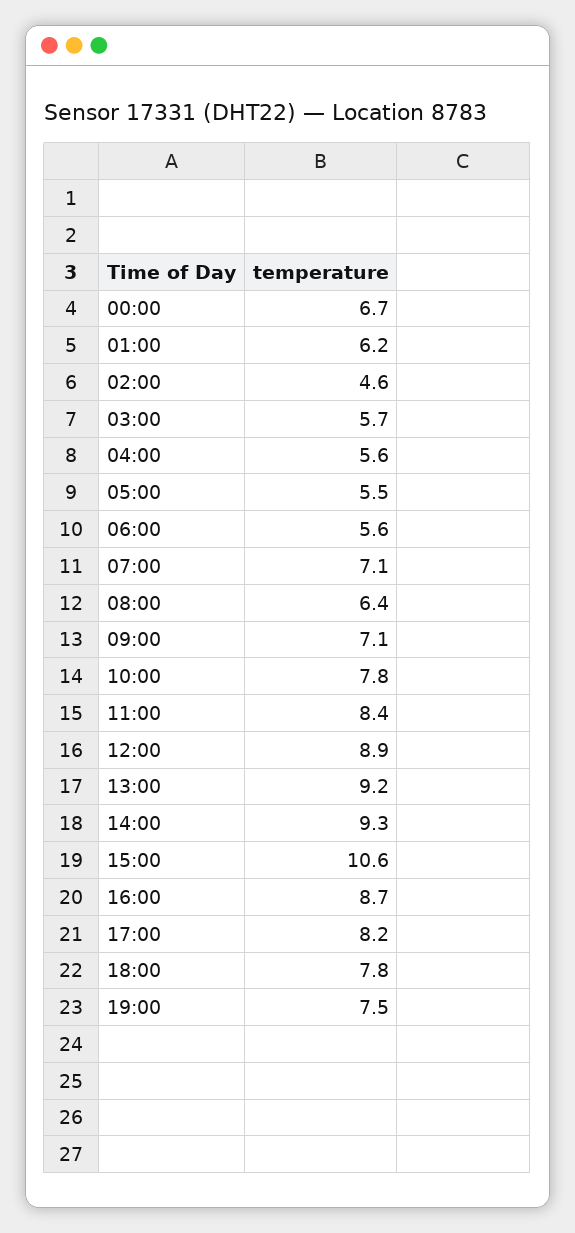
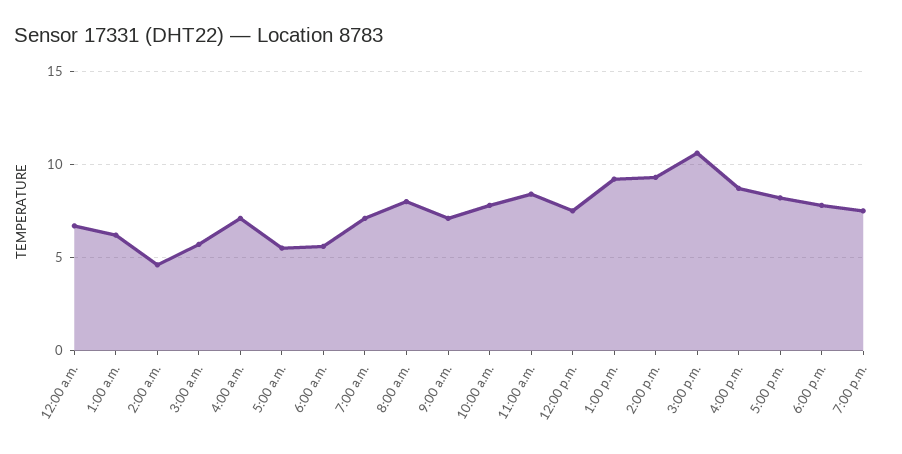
  {
    "00:00": 6.7,
    "01:00": 6.2,
    "02:00": 4.6,
    "03:00": 5.7,
-   "04:00": 5.6,
+   "04:00": 7,
    "05:00": 5.5,
    "06:00": 5.6,
    "07:00": 7.1,
-   "08:00": 6.4,
+   "08:00": 8,
    "09:00": 7.1,
    "10:00": 7.8,
    "11:00": 8.4,
-   "12:00": 8.9,
+   "12:00": 7.5,
    "13:00": 9.2,
    "14:00": 9.3,
    "15:00": 10.6,
    "16:00": 8.7,
    "17:00": 8.2,
    "18:00": 7.8,
    "19:00": 7.5
  }

